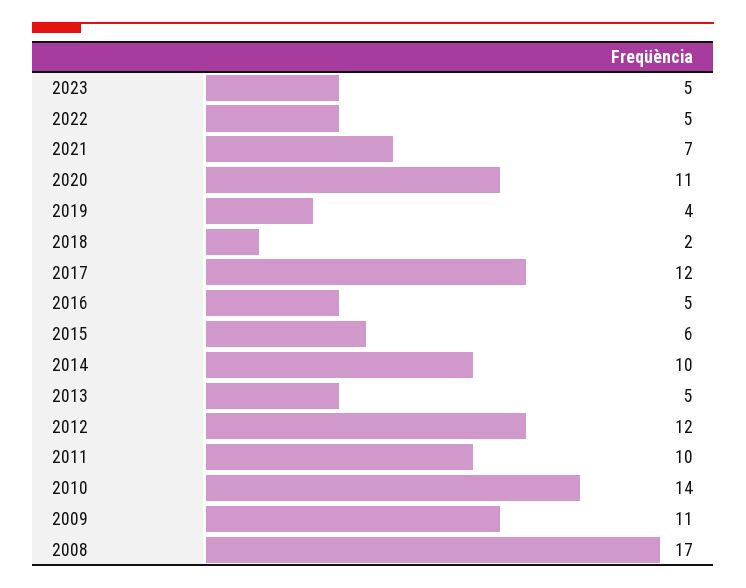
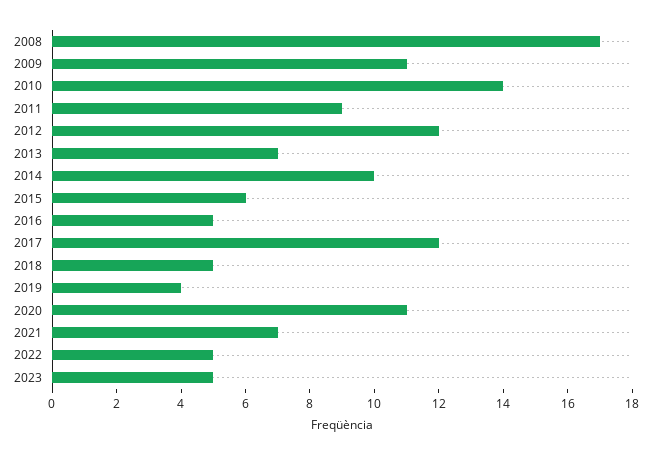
  {
    "2023": 5,
    "2022": 5,
    "2021": 7,
    "2020": 11,
    "2019": 4,
-   "2018": 2,
+   "2018": 5,
    "2017": 12,
    "2016": 5,
    "2015": 6,
    "2014": 10,
-   "2013": 5,
+   "2013": 7,
    "2012": 12,
-   "2011": 10,
+   "2011": 9,
    "2010": 14,
    "2009": 11,
    "2008": 17
  }

